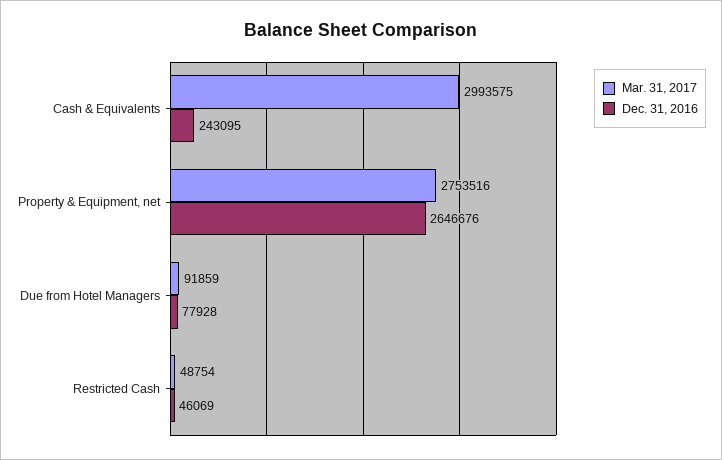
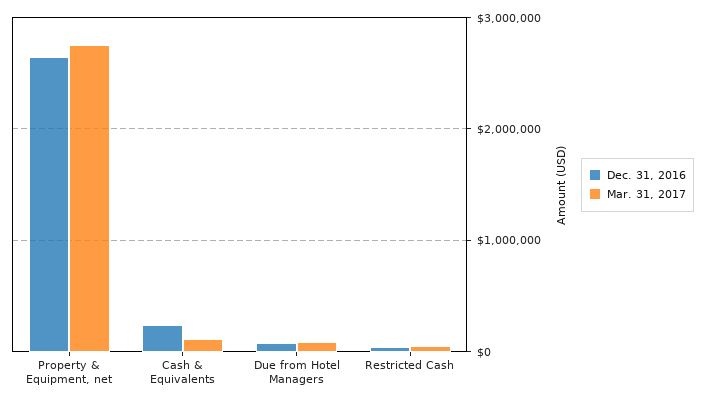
  {
    "Mar. 31, 2017": {
-     "Cash & Equivalents": 2993575,
+     "Cash & Equivalents": 100000,
      "Property & Equipment, net": 2753516,
      "Due from Hotel Managers": 91859,
      "Restricted Cash": 48754
    },
    "Dec. 31, 2016": {
      "Cash & Equivalents": 243095,
      "Property & Equipment, net": 2646676,
      "Due from Hotel Managers": 77928,
      "Restricted Cash": 46069
    }
  }

